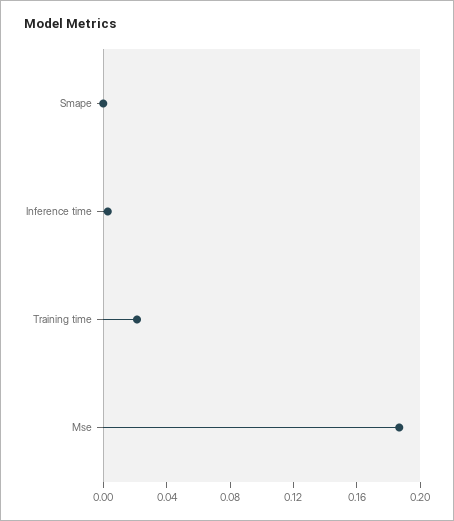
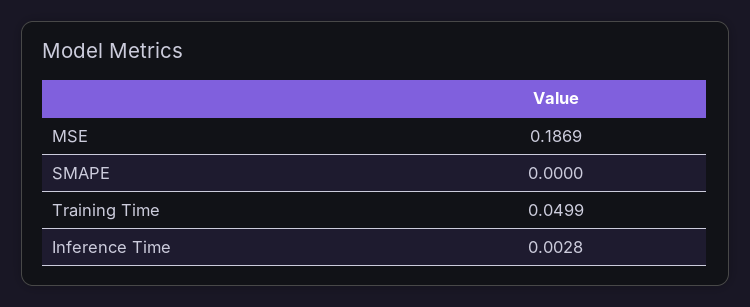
  {
    "Smape": 0,
    "Inference time": 0.0028,
-   "Training time": 0.02,
+   "Training time": 0.0499,
    "Mse": 0.1869
  }

